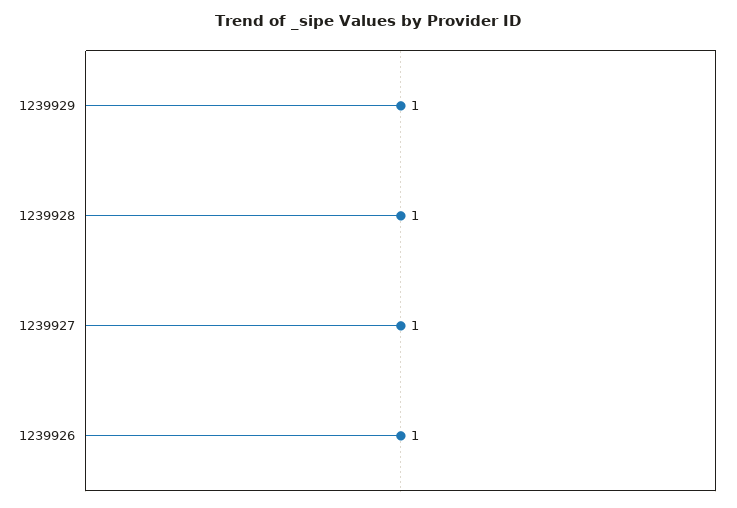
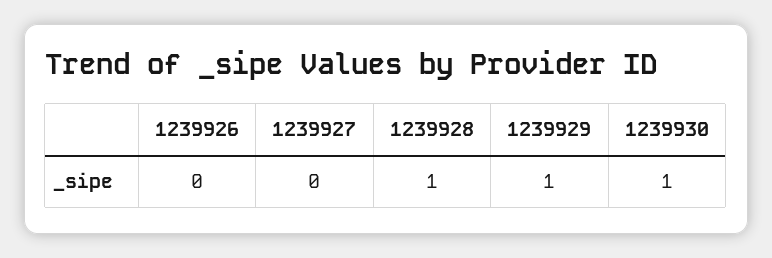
  {
    "1239929": 1,
    "1239928": 1,
-   "1239927": 1,
+   "1239927": 0,
-   "1239926": 1
+   "1239926": 0,
+   "1239930": 1
  }

